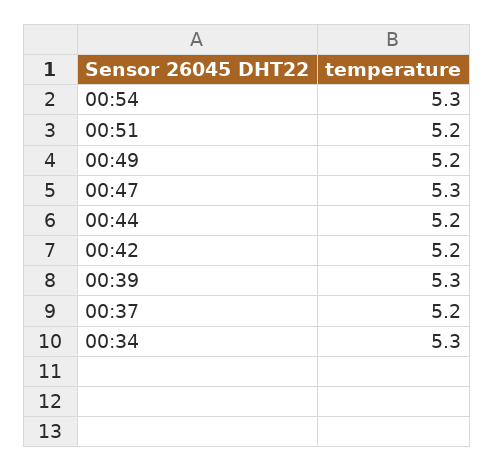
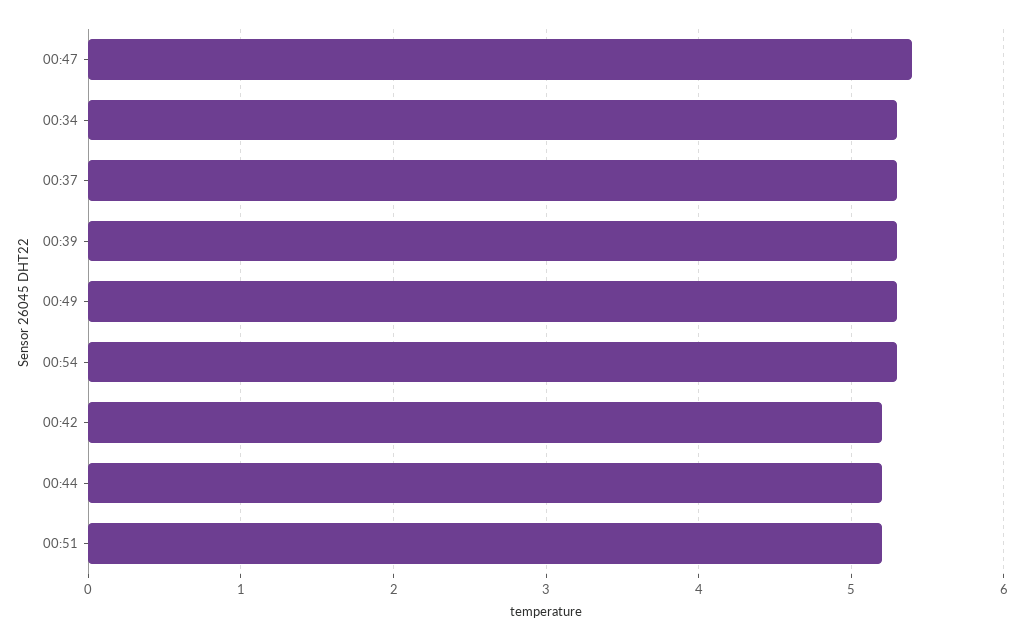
  {
    "00:54": 5.3,
    "00:51": 5.2,
-   "00:49": 5.2,
+   "00:49": 5.3,
-   "00:47": 5.3,
+   "00:47": 5.4,
    "00:44": 5.2,
    "00:42": 5.2,
    "00:39": 5.3,
-   "00:37": 5.2,
+   "00:37": 5.3,
    "00:34": 5.3
  }

